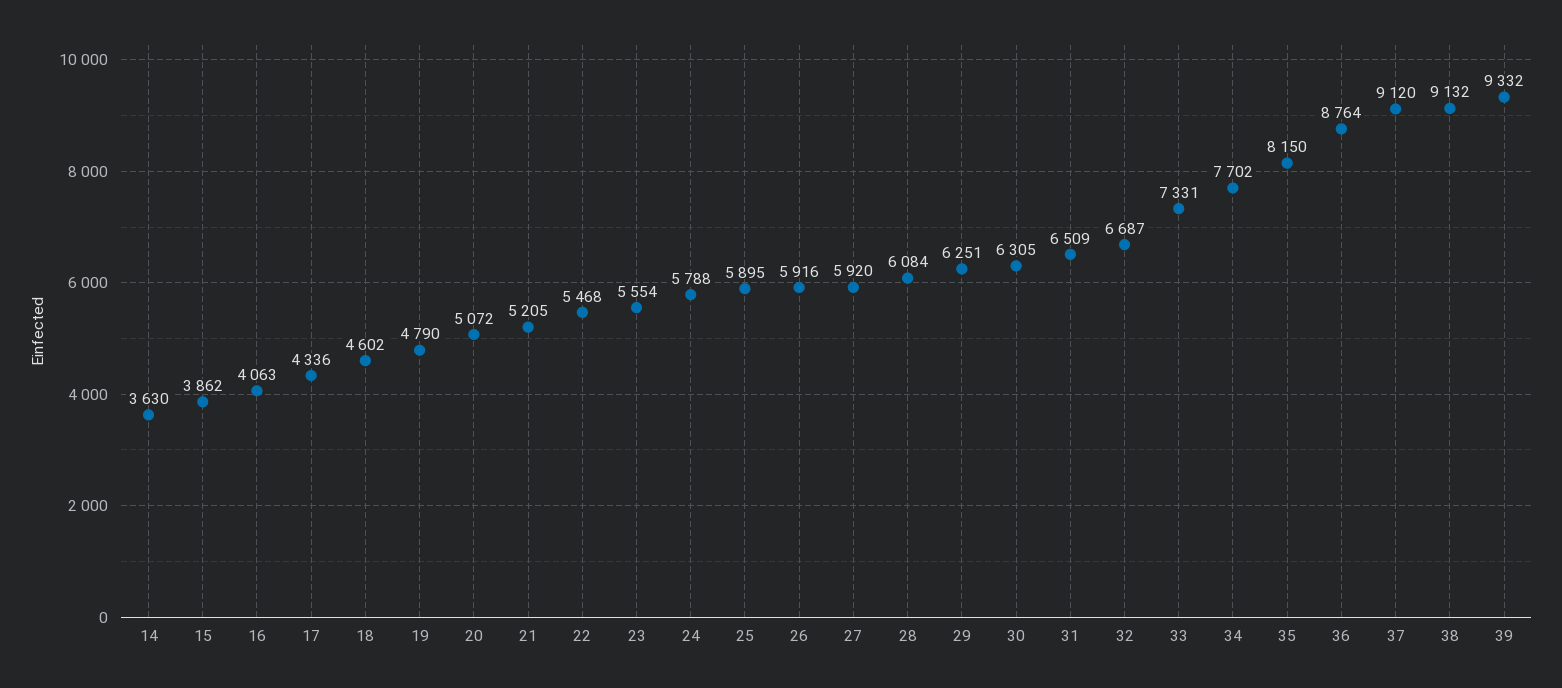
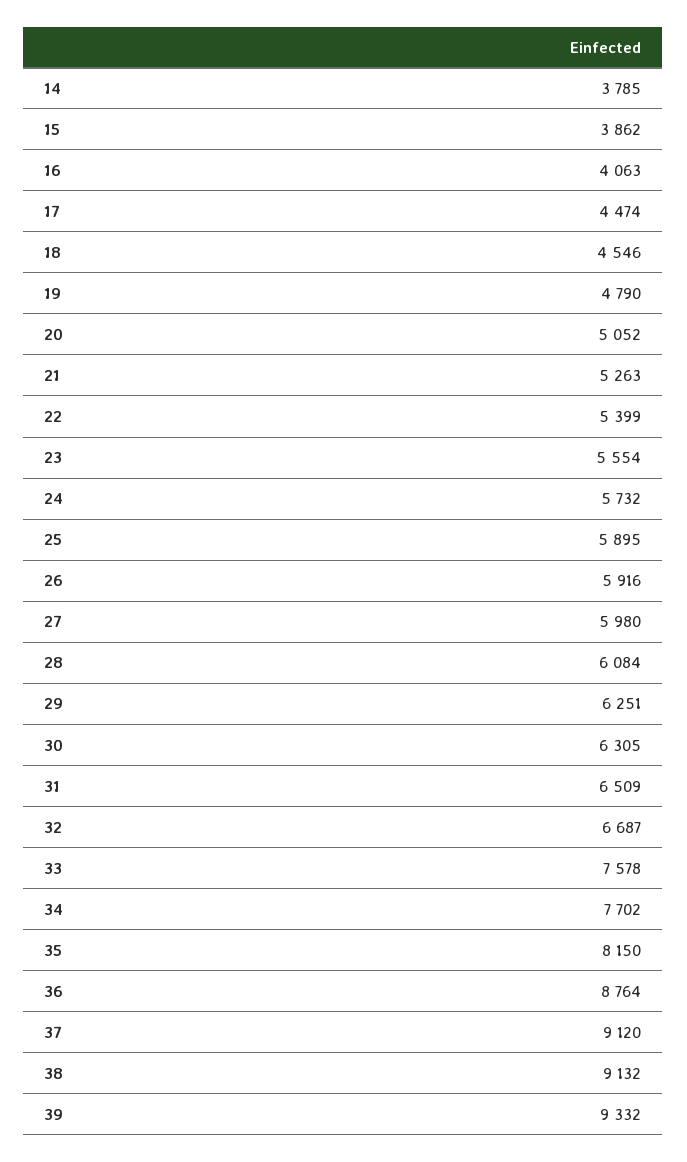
  {
-   "14": 3630,
+   "14": 3785,
    "15": 3862,
    "16": 4063,
-   "17": 4336,
+   "17": 4474,
-   "18": 4602,
+   "18": 4546,
    "19": 4790,
-   "20": 5072,
+   "20": 5052,
-   "21": 5205,
+   "21": 5263,
-   "22": 5468,
+   "22": 5399,
    "23": 5554,
-   "24": 5788,
+   "24": 5732,
    "25": 5895,
    "26": 5916,
-   "27": 5920,
+   "27": 5980,
    "28": 6084,
    "29": 6251,
    "30": 6305,
    "31": 6509,
    "32": 6687,
-   "33": 7331,
+   "33": 7578,
    "34": 7702,
    "35": 8150,
    "36": 8764,
    "37": 9120,
    "38": 9132,
    "39": 9332
  }

